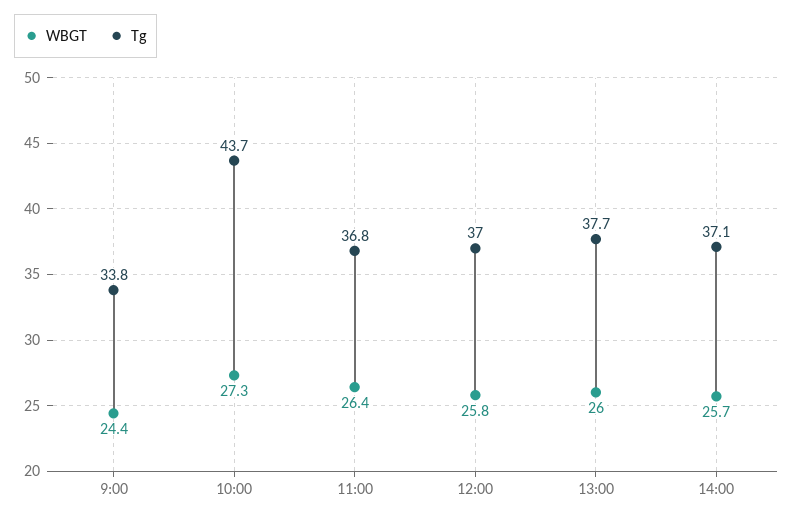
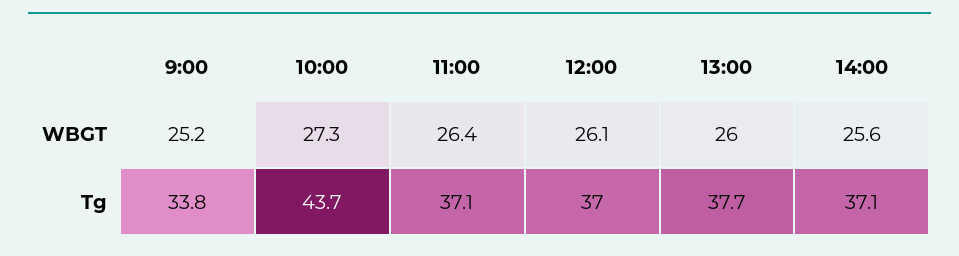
  {
    "WBGT": {
-     "9:00": 24.4,
+     "9:00": 25.2,
      "10:00": 27.3,
      "11:00": 26.4,
-     "12:00": 25.8,
+     "12:00": 26.1,
      "13:00": 26,
-     "14:00": 25.7
+     "14:00": 25.6
    },
    "Tg": {
      "9:00": 33.8,
      "10:00": 43.7,
-     "11:00": 36.8,
+     "11:00": 37.1,
      "12:00": 37,
      "13:00": 37.7,
      "14:00": 37.1
    }
  }

